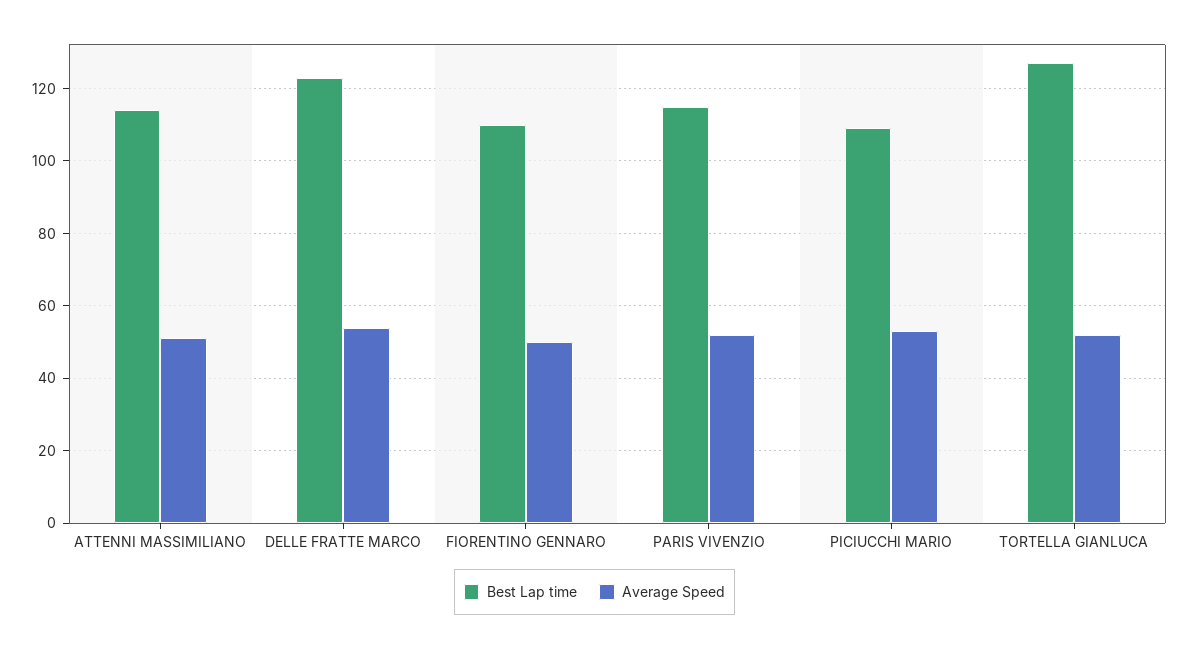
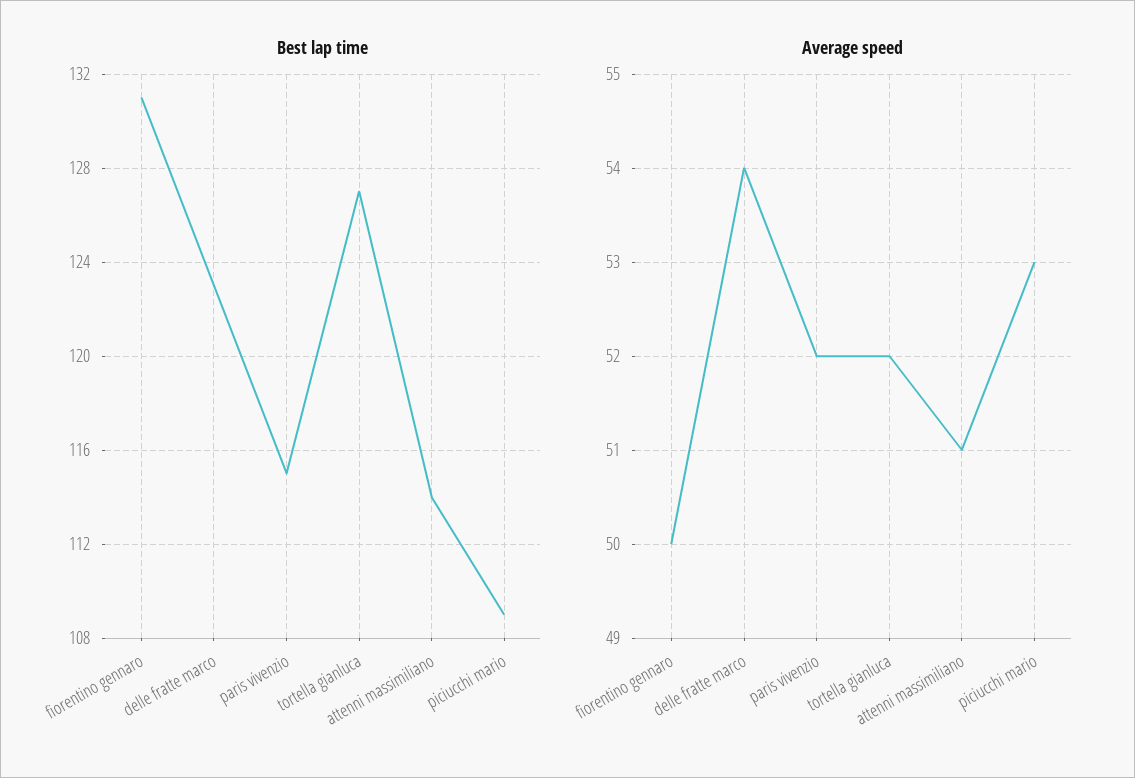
  {
    "Best Lap time": {
      "ATTENNI MASSIMILIANO": 114,
      "DELLE FRATTE MARCO": 123,
-     "FIORENTINO GENNARO": 110,
+     "FIORENTINO GENNARO": 131,
      "PARIS VIVENZIO": 115,
      "PICIUCCHI MARIO": 109,
      "TORTELLA GIANLUCA": 127
    },
    "Average Speed": {
      "ATTENNI MASSIMILIANO": 51,
      "DELLE FRATTE MARCO": 54,
      "FIORENTINO GENNARO": 50,
      "PARIS VIVENZIO": 52,
      "PICIUCCHI MARIO": 53,
      "TORTELLA GIANLUCA": 52
    }
  }

